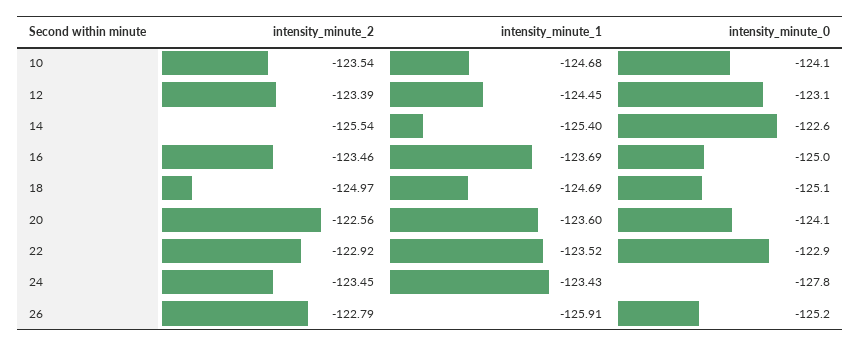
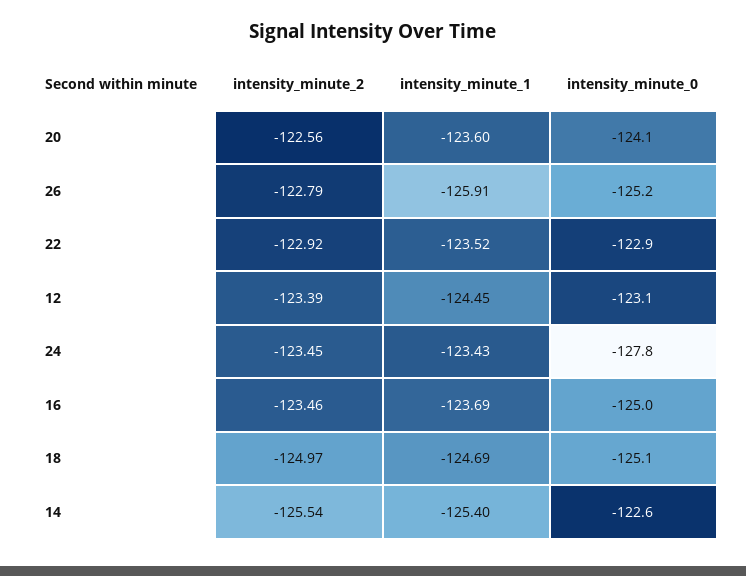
  {
    "intensity_minute_2": {
-     "10": -123.54,
      "12": -123.39,
      "14": -125.54,
      "16": -123.46,
      "18": -124.97,
      "20": -122.56,
      "22": -122.92,
      "24": -123.45,
      "26": -122.79
    },
    "intensity_minute_1": {
-     "10": -124.68,
      "12": -124.45,
      "14": -125.4,
      "16": -123.69,
      "18": -124.69,
      "20": -123.6,
      "22": -123.52,
      "24": -123.43,
      "26": -125.91
    },
    "intensity_minute_0": {
-     "10": -124.1,
      "12": -123.1,
      "14": -122.6,
      "16": -125,
      "18": -125.1,
      "20": -124.1,
      "22": -122.9,
      "24": -127.8,
      "26": -125.2
    }
  }

